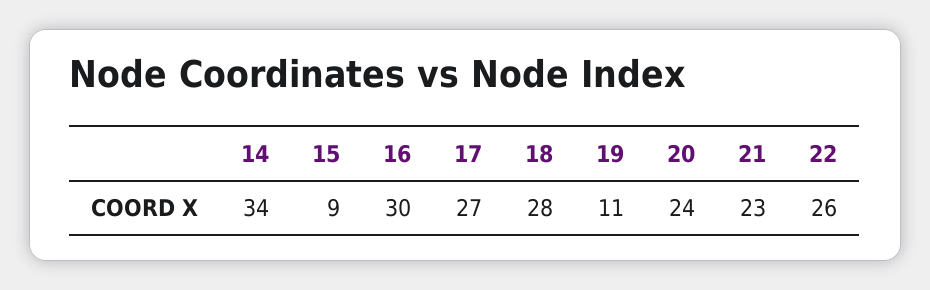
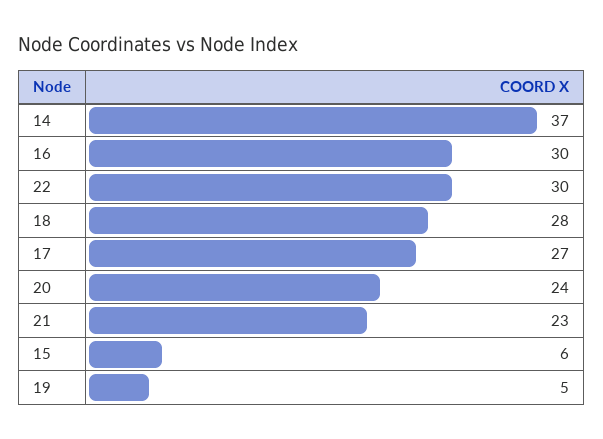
  {
-   "14": 34,
+   "14": 37,
-   "15": 9,
+   "15": 6,
    "16": 30,
    "17": 27,
    "18": 28,
-   "19": 11,
+   "19": 5,
    "20": 24,
    "21": 23,
-   "22": 26
+   "22": 30
  }

